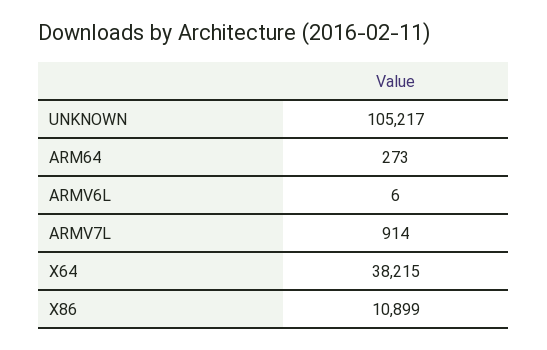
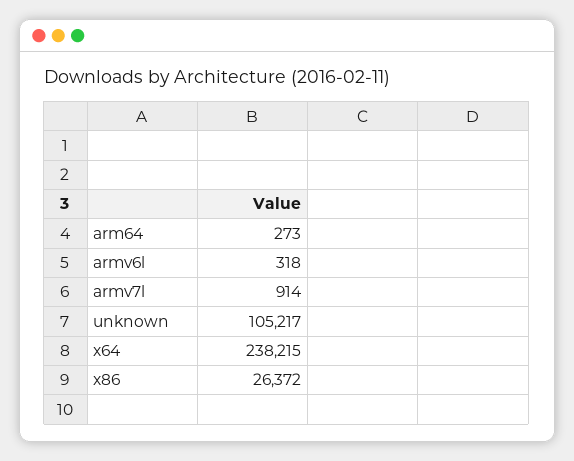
  {
    "UNKNOWN": 105217,
    "ARM64": 273,
-   "ARMV6L": 6,
+   "ARMV6L": 318,
    "ARMV7L": 914,
-   "X64": 38215,
+   "X64": 238215,
-   "X86": 10899
+   "X86": 26372
  }

